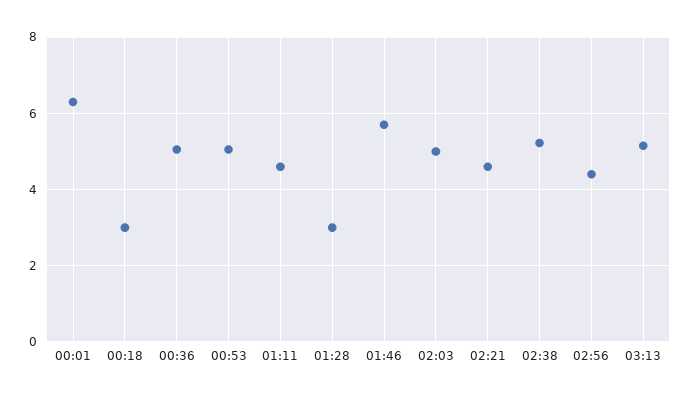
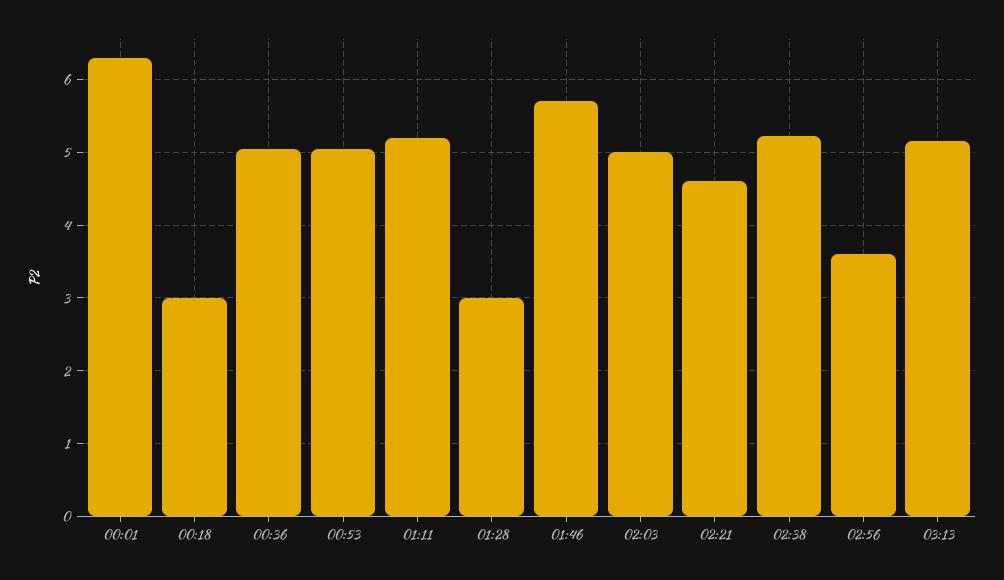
  {
    "00:01": 6.3,
    "00:18": 3,
    "00:36": 5.1,
    "00:53": 5.1,
-   "01:11": 4.6,
+   "01:11": 5.2,
    "01:28": 3,
    "01:46": 5.7,
    "02:03": 5,
    "02:21": 4.6,
    "02:38": 5.2,
-   "02:56": 4.4,
+   "02:56": 3.6,
    "03:13": 5.2
  }

